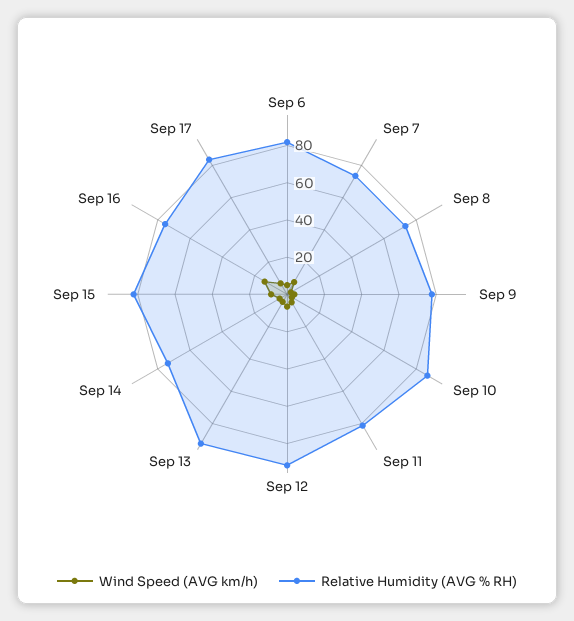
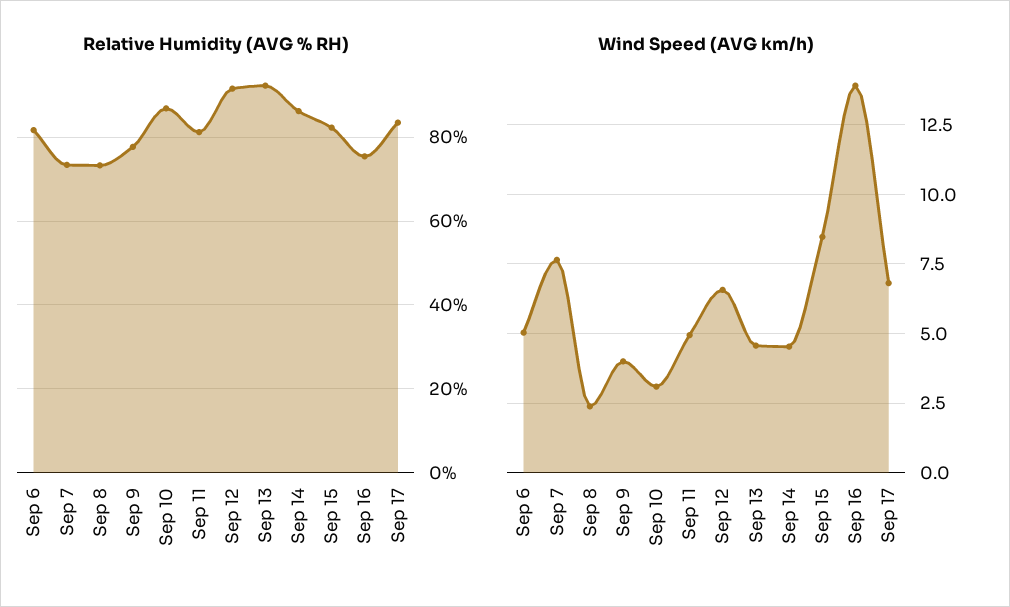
  {
    "Wind Speed (AVG km/h)": {
      "Sep 6": 5,
      "Sep 7": 7.75,
      "Sep 8": 2.5,
      "Sep 9": 4,
      "Sep 10": 3,
      "Sep 11": 5,
      "Sep 12": 6.5,
      "Sep 13": 4.5,
      "Sep 14": 4.5,
      "Sep 15": 8.5,
      "Sep 16": 14,
      "Sep 17": 6.75
    },
    "Relative Humidity (AVG % RH)": {
      "Sep 6": 82,
      "Sep 7": 74,
      "Sep 8": 74,
      "Sep 9": 78,
      "Sep 10": 86,
      "Sep 11": 82,
      "Sep 12": 92,
      "Sep 13": 92,
-     "Sep 14": 75,
+     "Sep 14": 86,
      "Sep 15": 82,
      "Sep 16": 76,
      "Sep 17": 84
    }
  }

